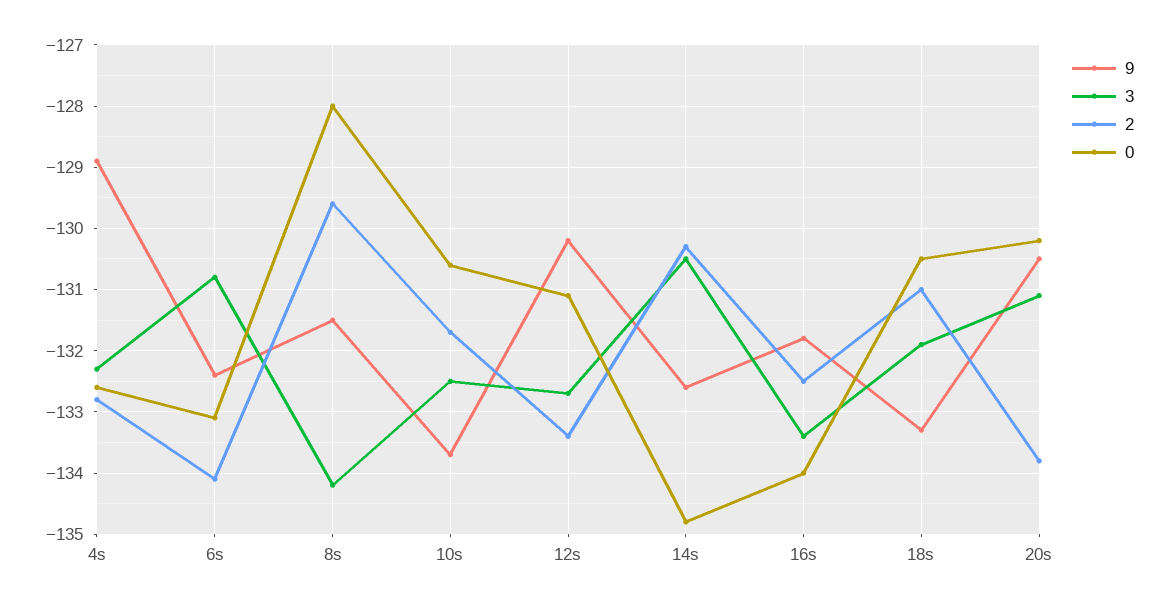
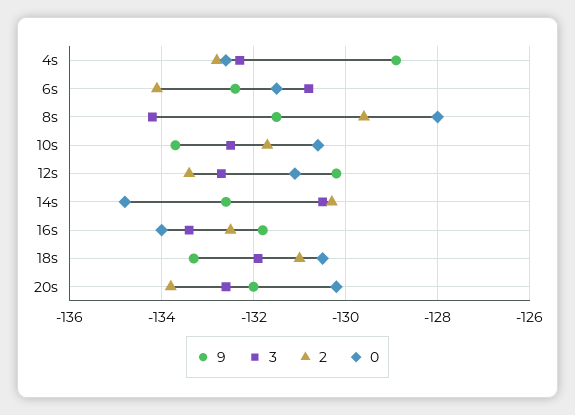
  {
    "9": {
      "4s": -128.9,
      "6s": -132.4,
      "8s": -131.5,
      "10s": -133.7,
      "12s": -130.2,
      "14s": -132.6,
      "16s": -131.8,
      "18s": -133.3,
-     "20s": -130.5
+     "20s": -132
    },
    "3": {
      "4s": -132.3,
      "6s": -130.8,
      "8s": -134.2,
      "10s": -132.5,
      "12s": -132.7,
      "14s": -130.5,
      "16s": -133.4,
      "18s": -131.9,
-     "20s": -131.1
+     "20s": -132.5
    },
    "2": {
      "4s": -132.8,
      "6s": -134.1,
      "8s": -129.6,
      "10s": -131.7,
      "12s": -133.4,
      "14s": -130.3,
      "16s": -132.5,
      "18s": -131,
      "20s": -133.8
    },
    "0": {
      "4s": -132.6,
-     "6s": -133.1,
+     "6s": -131.5,
      "8s": -128,
      "10s": -130.6,
      "12s": -131.1,
      "14s": -134.8,
      "16s": -134,
      "18s": -130.5,
      "20s": -130.2
    }
  }

